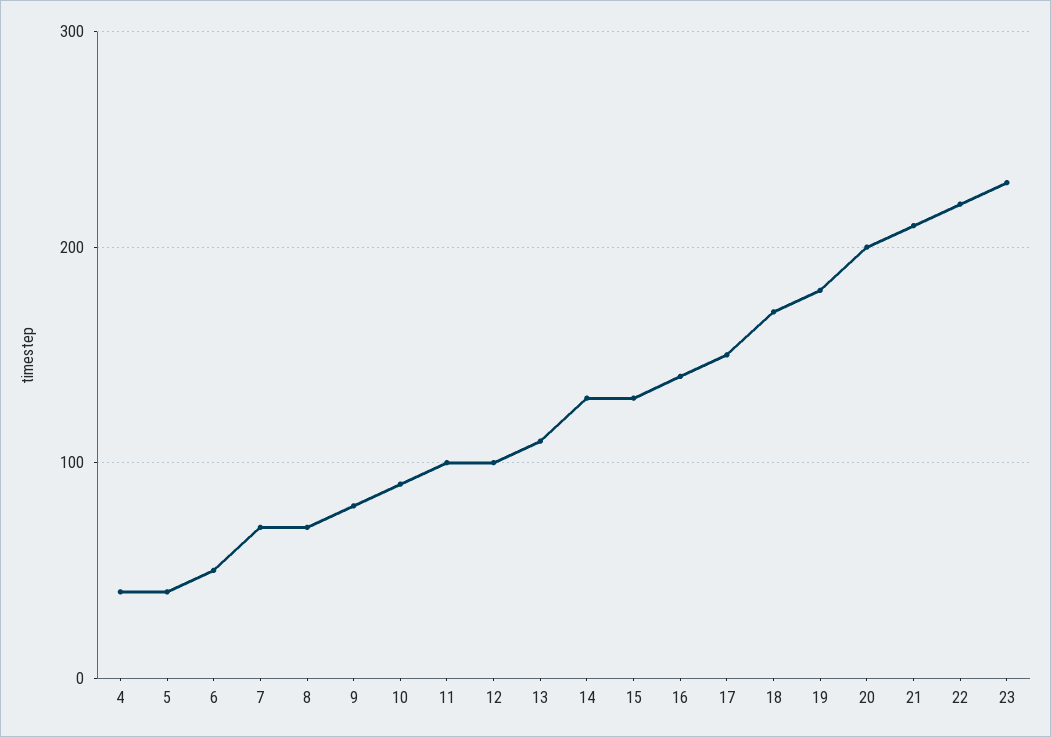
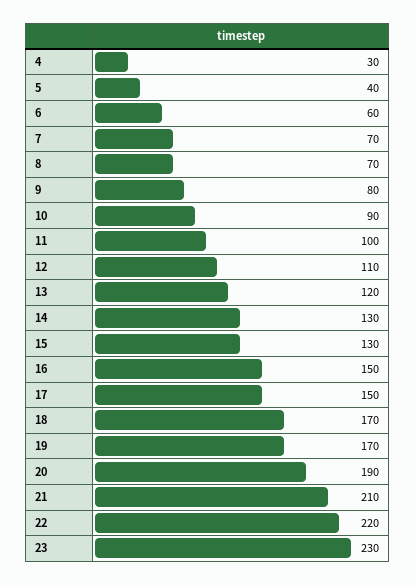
  {
-   "4": 40,
+   "4": 30,
    "5": 40,
-   "6": 50,
+   "6": 60,
    "7": 70,
    "8": 70,
    "9": 80,
    "10": 90,
    "11": 100,
-   "12": 100,
+   "12": 110,
-   "13": 110,
+   "13": 120,
    "14": 130,
    "15": 130,
-   "16": 140,
+   "16": 150,
    "17": 150,
    "18": 170,
-   "19": 180,
+   "19": 170,
-   "20": 200,
+   "20": 190,
    "21": 210,
    "22": 220,
    "23": 230
  }

